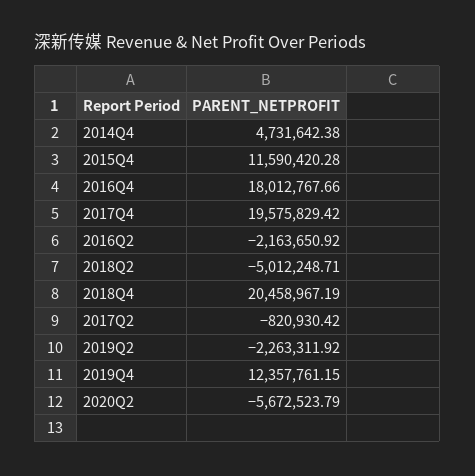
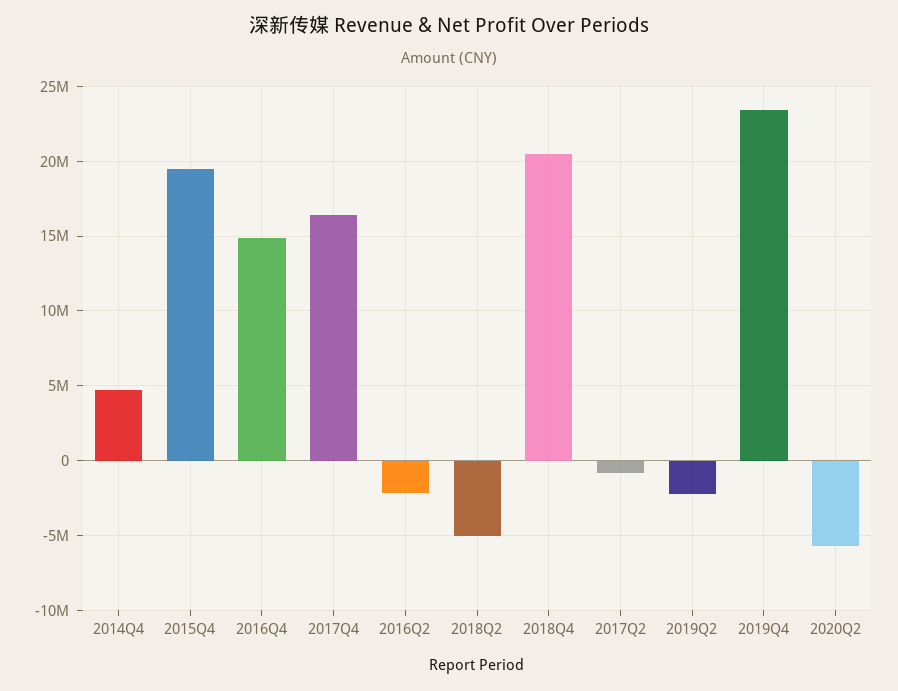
  {
    "2014Q4": 4731642.38,
-   "2015Q4": 11590420.28,
+   "2015Q4": 19500000,
-   "2016Q4": 18012767.66,
+   "2016Q4": 15000000,
-   "2017Q4": 19575829.42,
+   "2017Q4": 16500000,
    "2016Q2": -2163650.92,
    "2018Q2": -5012248.71,
    "2018Q4": 20458967.19,
    "2017Q2": -820930.42,
    "2019Q2": -2263311.92,
-   "2019Q4": 12357761.15,
+   "2019Q4": 23500000,
    "2020Q2": -5672523.79
  }

